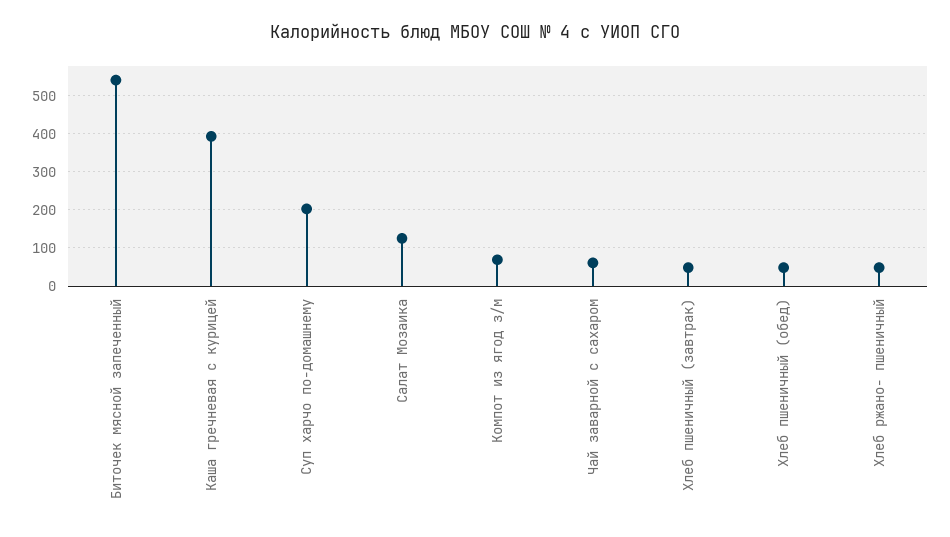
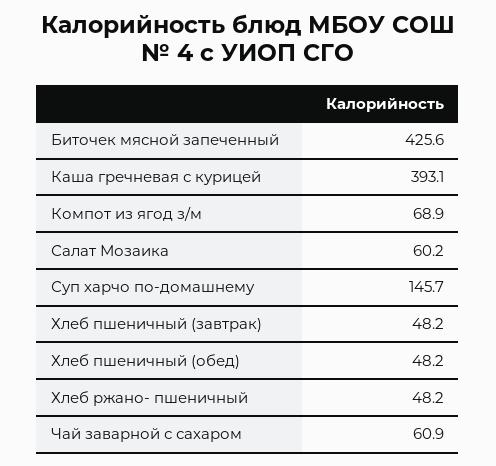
  {
-   "Биточек мясной запеченный": 540,
+   "Биточек мясной запеченный": 425.6,
    "Каша гречневая с курицей": 393.1,
-   "Суп харчо по-домашнему": 200,
+   "Суп харчо по-домашнему": 145.7,
-   "Салат Мозаика": 120,
+   "Салат Мозаика": 60.2,
    "Компот из ягод з/м": 68.9,
    "Чай заварной с сахаром": 60.9,
    "Хлеб пшеничный (завтрак)": 48.2,
    "Хлеб пшеничный (обед)": 48.2,
    "Хлеб ржано- пшеничный": 48.2
  }

